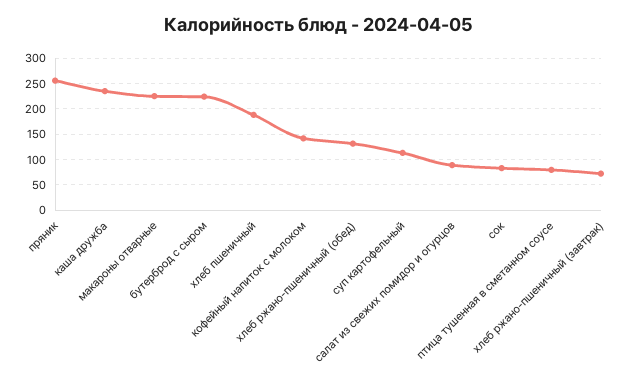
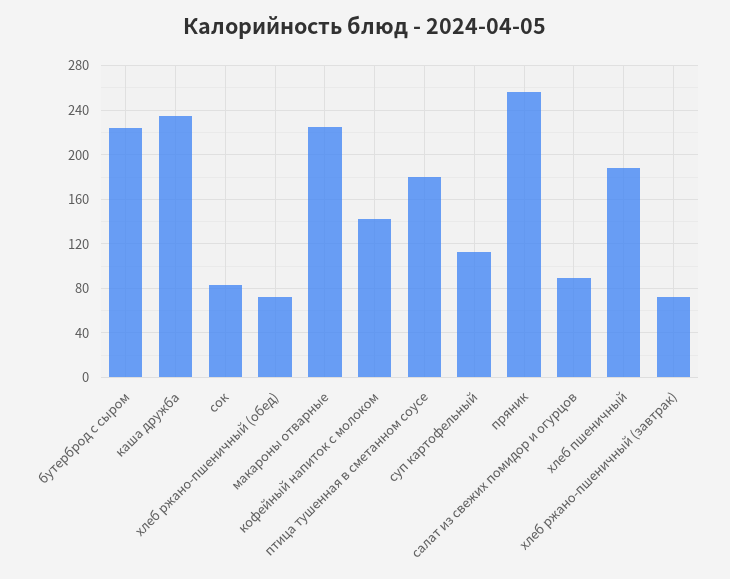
  {
    "пряник": 260,
    "каша дружба": 240,
    "макароны отварные": 230,
    "бутерброд с сыром": 220,
    "хлеб пшеничный": 190,
    "кофейный напиток с молоком": 140,
-   "хлеб ржано-пшеничный (обед)": 125,
+   "хлеб ржано-пшеничный (обед)": 70,
    "суп картофельный": 110,
    "салат из свежих помидор и огурцов": 90,
    "сок": 80,
-   "птица тушенная в сметанном соусе": 75,
+   "птица тушенная в сметанном соусе": 180,
    "хлеб ржано-пшеничный (завтрак)": 70
  }

